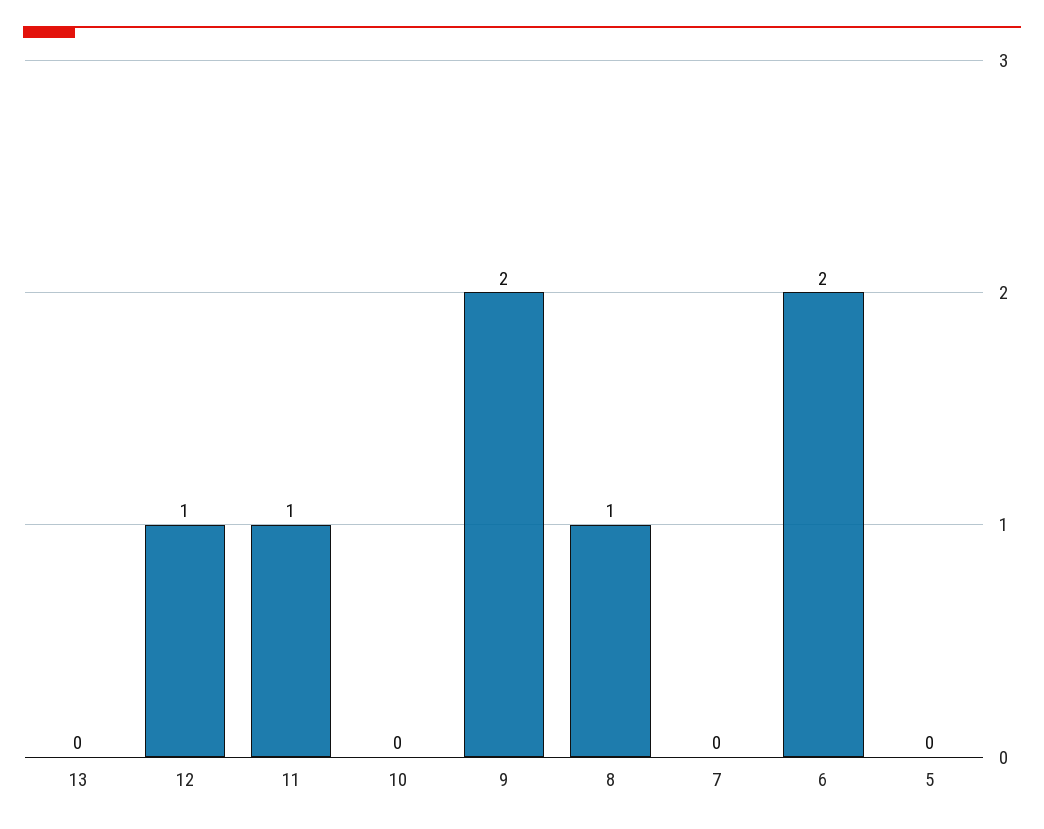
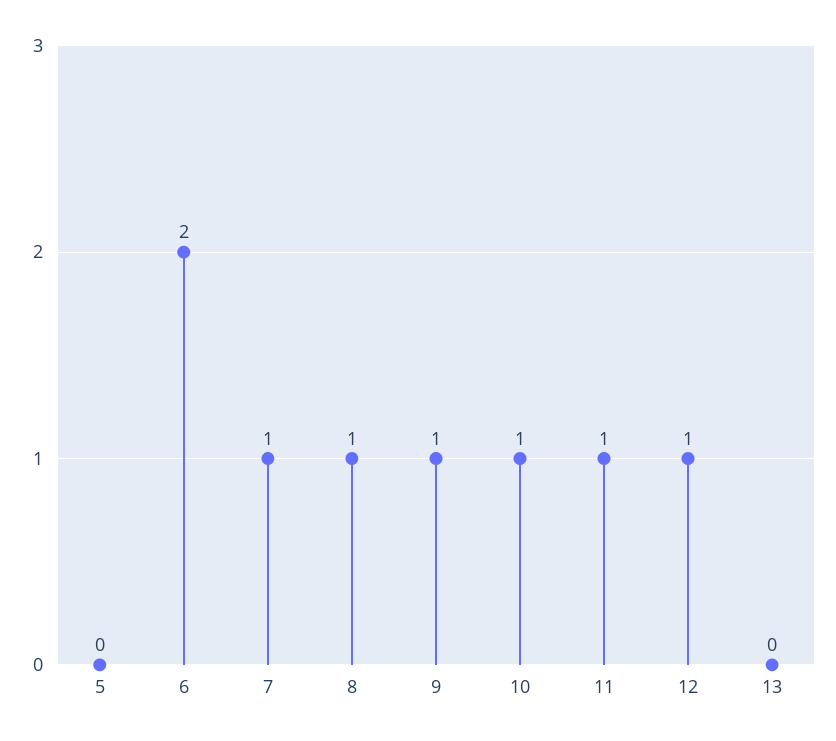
  {
    "13": 0,
    "12": 1,
    "11": 1,
-   "10": 0,
+   "10": 1,
-   "9": 2,
+   "9": 1,
    "8": 1,
-   "7": 0,
+   "7": 1,
    "6": 2,
    "5": 0
  }

